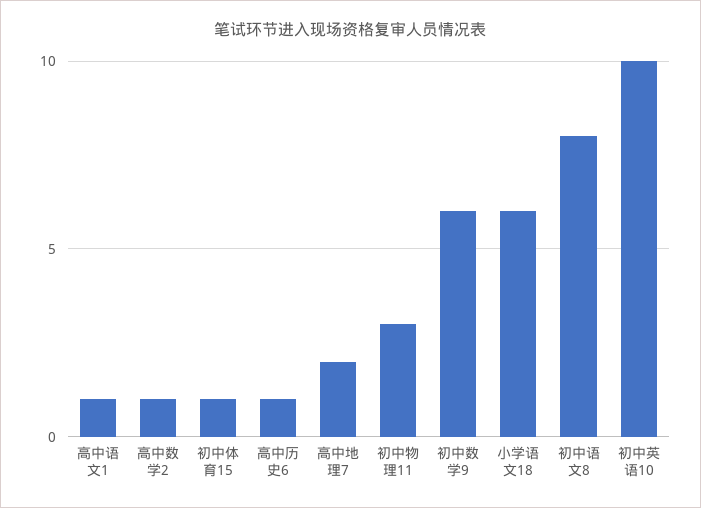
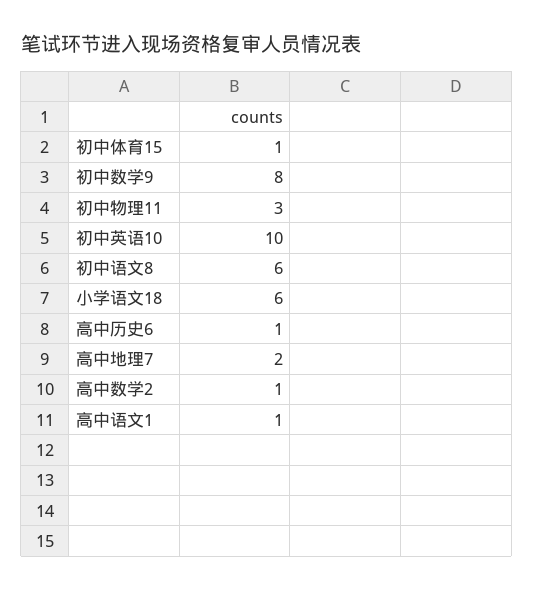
  {
    "高中语文1": 1,
    "高中数学2": 1,
    "初中体育15": 1,
    "高中历史6": 1,
    "高中地理7": 2,
    "初中物理11": 3,
-   "初中数学9": 6,
+   "初中数学9": 8,
    "小学语文18": 6,
-   "初中语文8": 8,
+   "初中语文8": 6,
    "初中英语10": 10
  }

